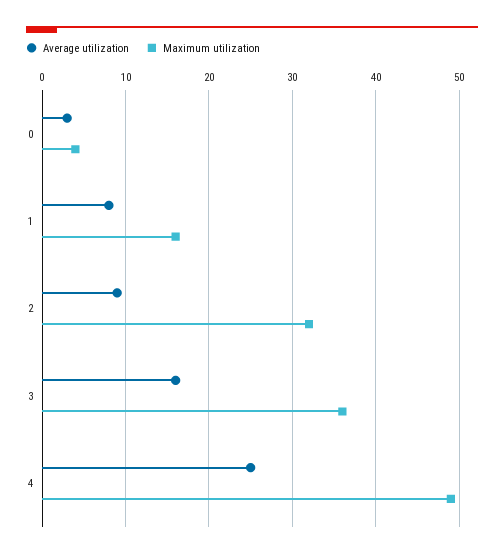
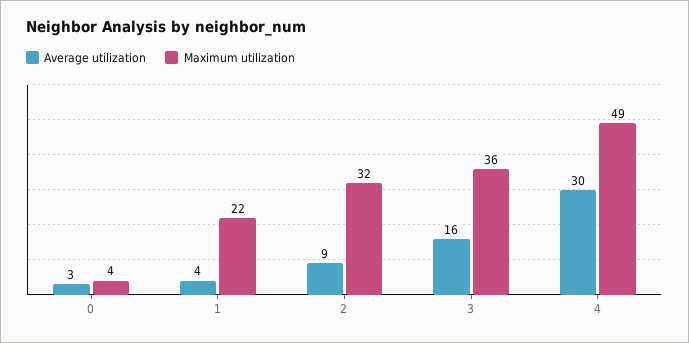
  {
    "Average utilization": {
      "0": 3,
-     "1": 8,
+     "1": 4,
      "2": 9,
      "3": 16,
-     "4": 25
+     "4": 30
    },
    "Maximum utilization": {
      "0": 4,
-     "1": 16,
+     "1": 22,
      "2": 32,
      "3": 36,
      "4": 49
    }
  }

